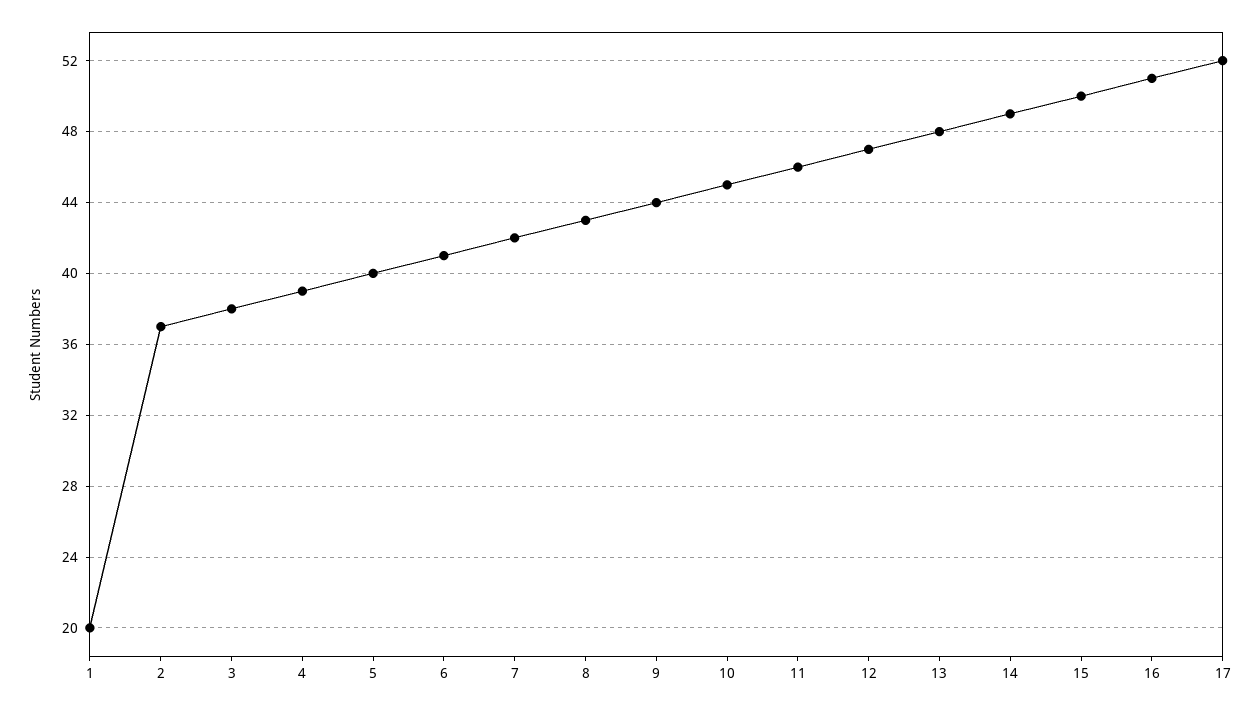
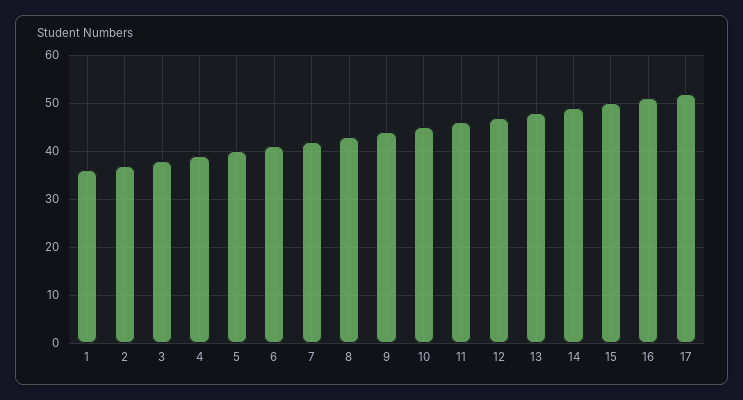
  {
-   "1": 20,
+   "1": 35,
    "2": 37,
    "3": 38,
    "4": 39,
    "5": 40,
    "6": 41,
    "7": 42,
    "8": 43,
    "9": 44,
    "10": 45,
    "11": 46,
    "12": 47,
    "13": 48,
    "14": 49,
    "15": 50,
    "16": 51,
    "17": 52
  }

